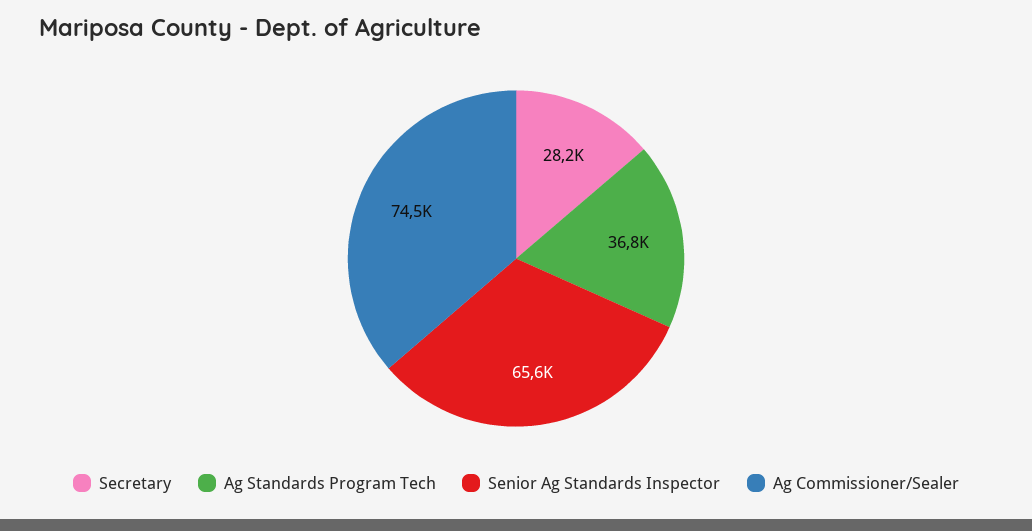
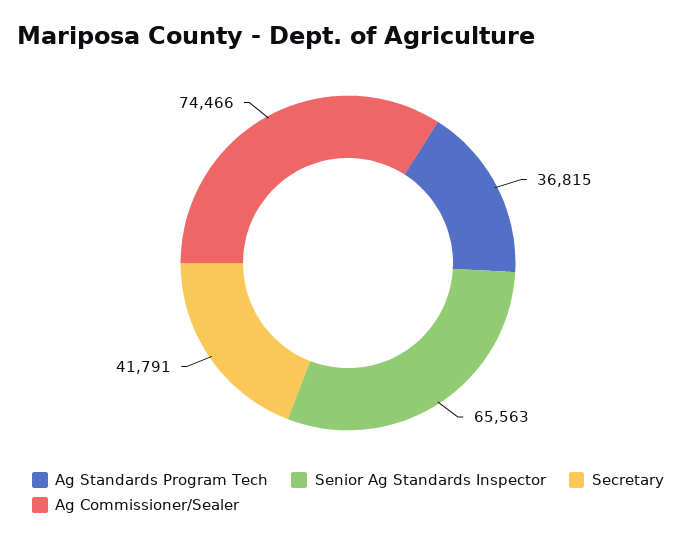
  {
-   "Secretary": 28200,
+   "Secretary": 41791,
    "Ag Standards Program Tech": 36815,
    "Senior Ag Standards Inspector": 65563,
    "Ag Commissioner/Sealer": 74466
  }

